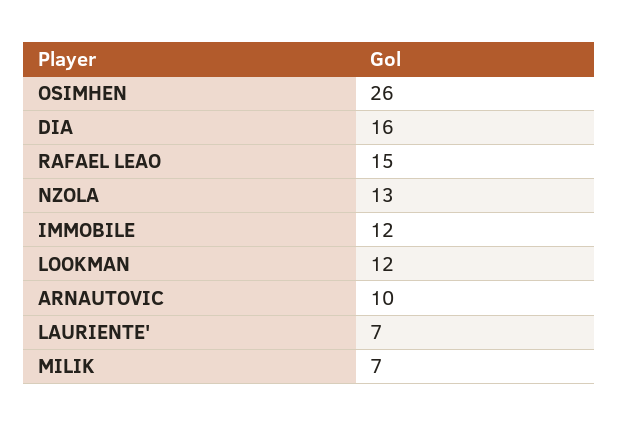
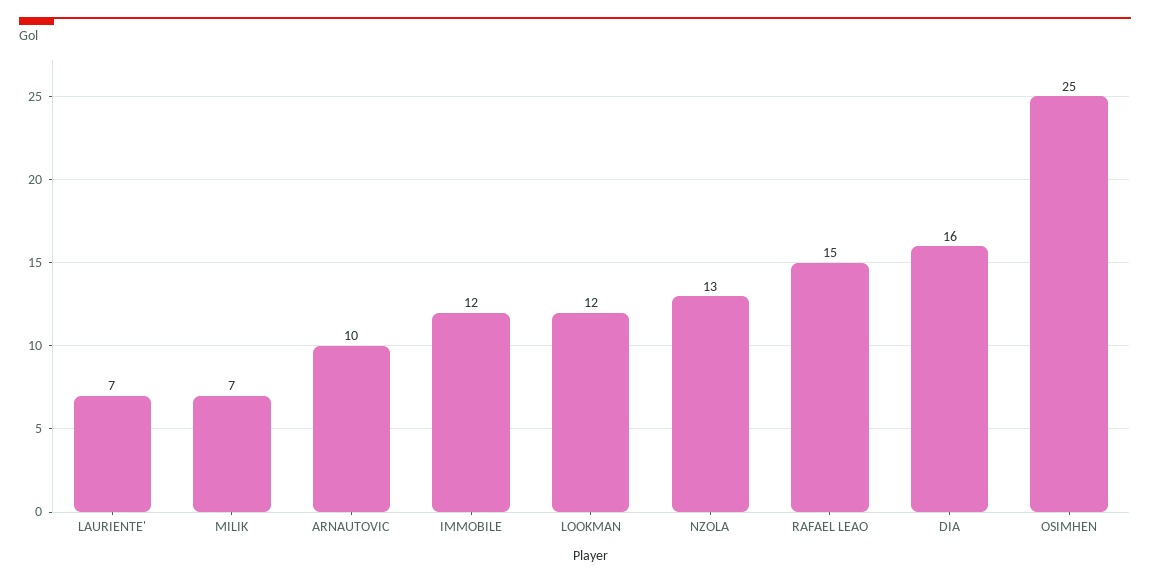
  {
-   "OSIMHEN": 26,
+   "OSIMHEN": 25,
    "DIA": 16,
    "RAFAEL LEAO": 15,
    "NZOLA": 13,
    "IMMOBILE": 12,
    "LOOKMAN": 12,
    "ARNAUTOVIC": 10,
    "LAURIENTE'": 7,
    "MILIK": 7
  }

